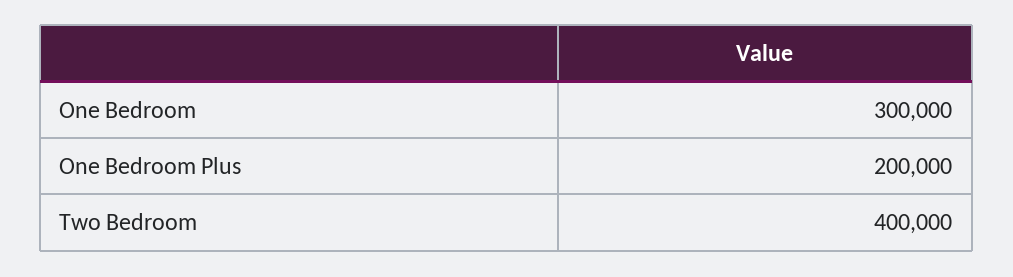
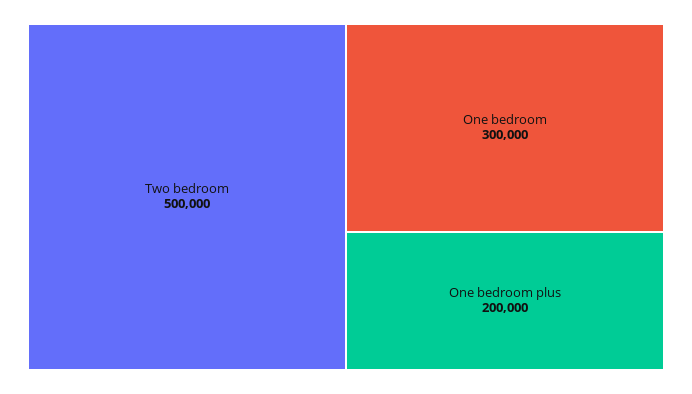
  {
    "One Bedroom": 300000,
    "One Bedroom Plus": 200000,
-   "Two Bedroom": 400000
+   "Two Bedroom": 500000
  }

